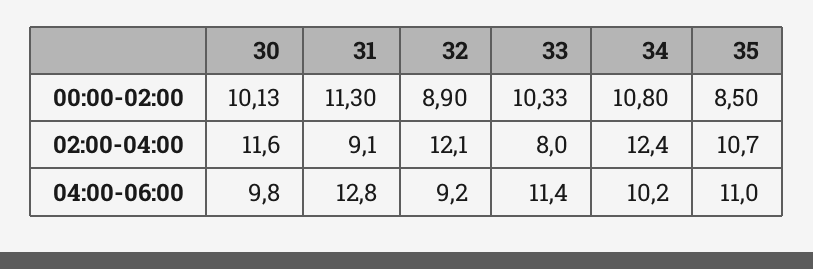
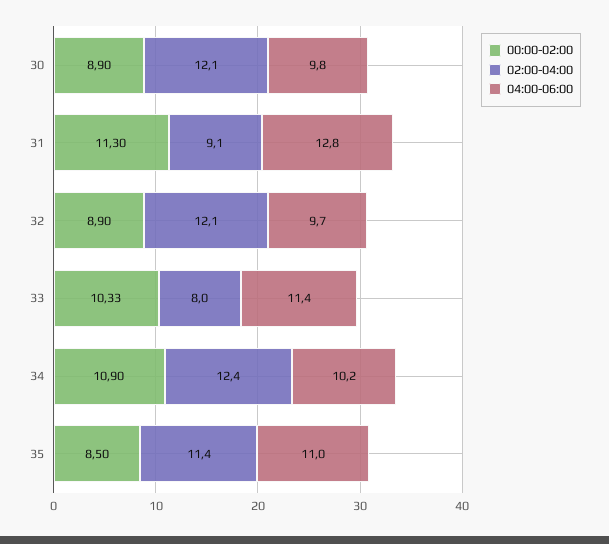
  {
    "00:00-02:00": {
-     "30": 10.13,
+     "30": 8.9,
      "31": 11.3,
      "32": 8.9,
      "33": 10.33,
-     "34": 10.8,
+     "34": 10.9,
      "35": 8.5
    },
    "02:00-04:00": {
-     "30": 11.6,
+     "30": 12.1,
      "31": 9.1,
      "32": 12.1,
      "33": 8,
      "34": 12.4,
-     "35": 10.7
+     "35": 11.4
    },
    "04:00-06:00": {
      "30": 9.8,
      "31": 12.8,
-     "32": 9.2,
+     "32": 9.7,
      "33": 11.4,
      "34": 10.2,
      "35": 11
    }
  }

